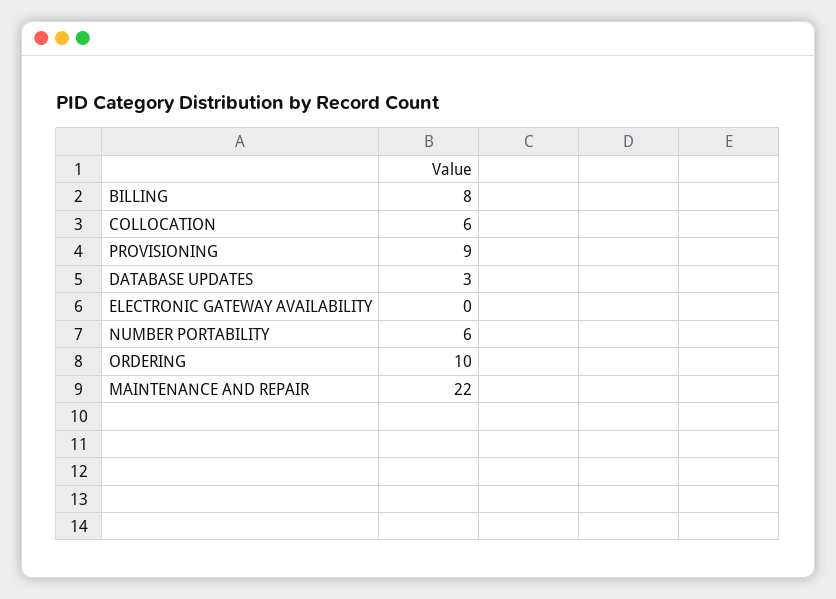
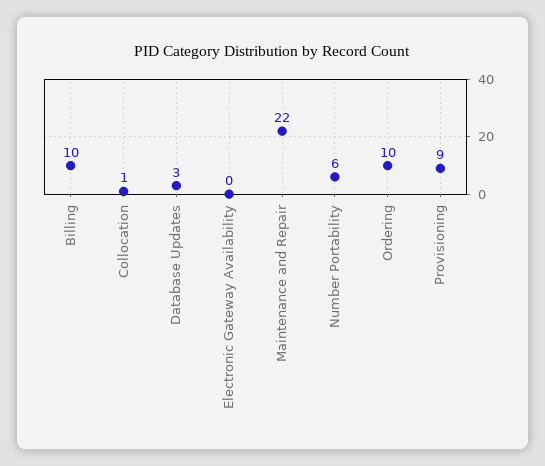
  {
-   "BILLING": 8,
+   "BILLING": 10,
-   "COLLOCATION": 6,
+   "COLLOCATION": 1,
    "PROVISIONING": 9,
    "DATABASE UPDATES": 3,
    "ELECTRONIC GATEWAY AVAILABILITY": 0,
    "NUMBER PORTABILITY": 6,
    "ORDERING": 10,
    "MAINTENANCE AND REPAIR": 22
  }

